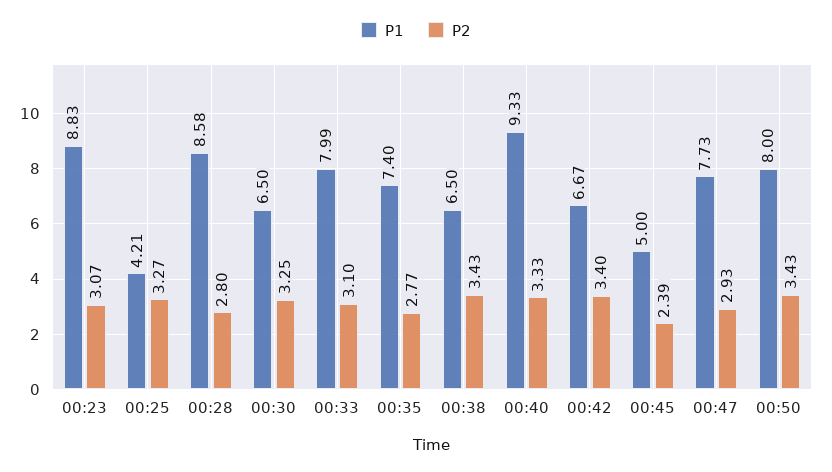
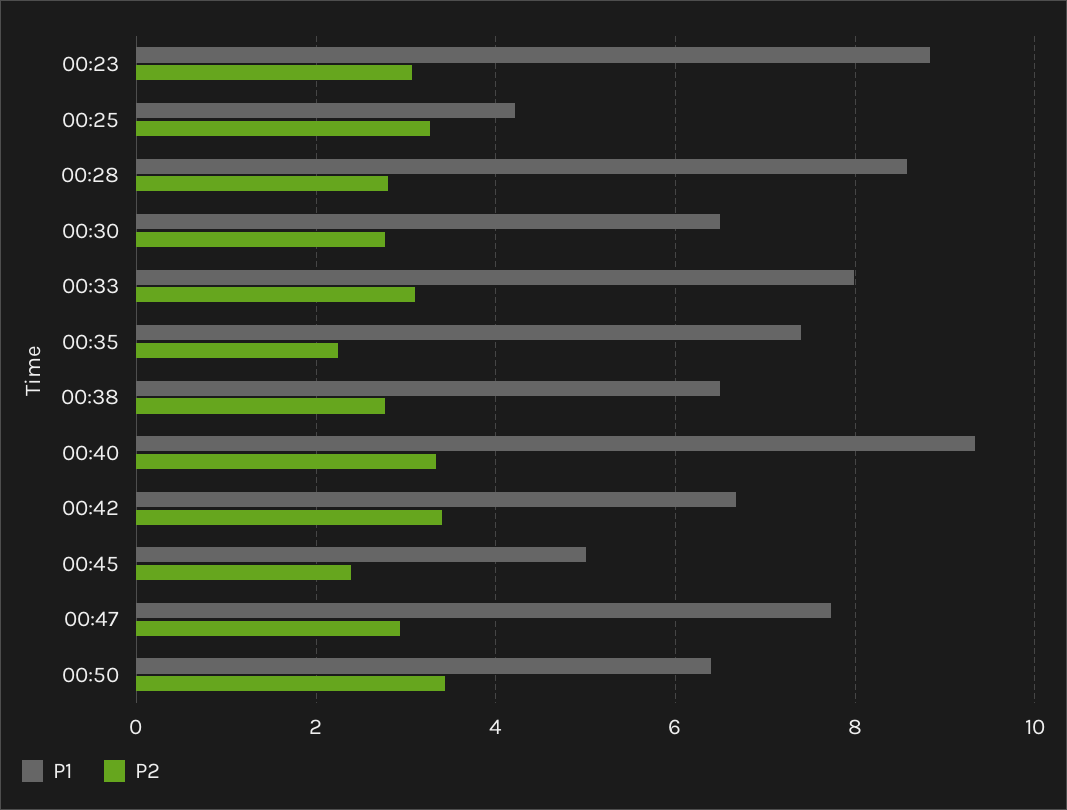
  {
    "P1": {
      "00:23": 8.83,
      "00:25": 4.21,
      "00:28": 8.58,
      "00:30": 6.5,
      "00:33": 7.99,
      "00:35": 7.4,
      "00:38": 6.5,
      "00:40": 9.33,
      "00:42": 6.67,
      "00:45": 5,
      "00:47": 7.73,
-     "00:50": 8
+     "00:50": 6.4
    },
    "P2": {
      "00:23": 3.07,
      "00:25": 3.27,
      "00:28": 2.8,
-     "00:30": 3.25,
+     "00:30": 2.8,
      "00:33": 3.1,
-     "00:35": 2.77,
+     "00:35": 2.2,
-     "00:38": 3.43,
+     "00:38": 2.8,
      "00:40": 3.33,
      "00:42": 3.4,
      "00:45": 2.39,
      "00:47": 2.93,
      "00:50": 3.43
    }
  }

